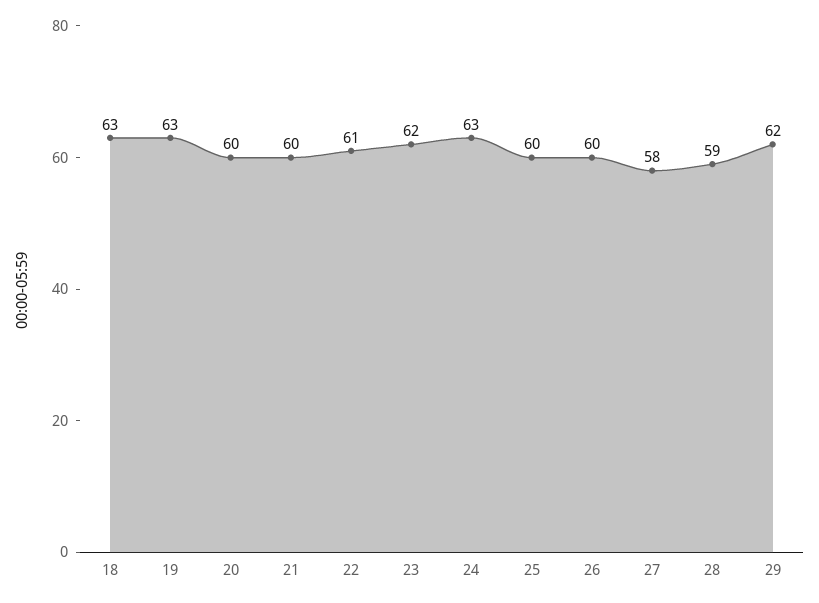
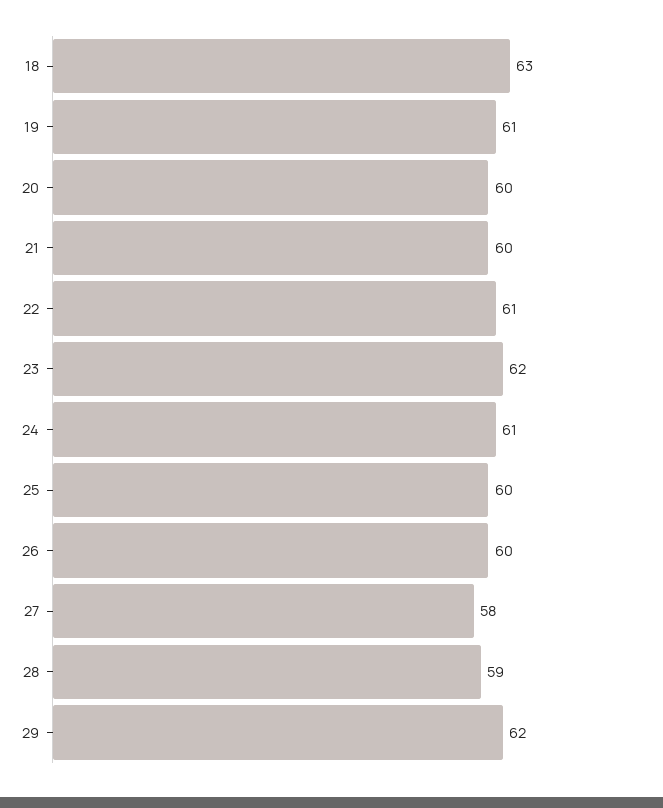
  {
    "18": 63,
-   "19": 63,
+   "19": 61,
    "20": 60,
    "21": 60,
    "22": 61,
    "23": 62,
-   "24": 63,
+   "24": 61,
    "25": 60,
    "26": 60,
    "27": 58,
    "28": 59,
    "29": 62
  }

